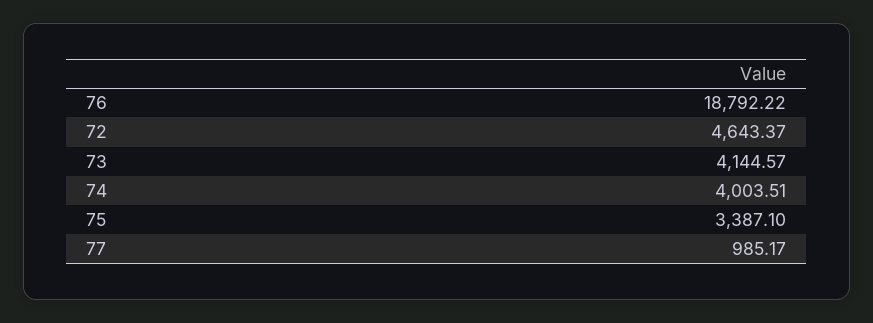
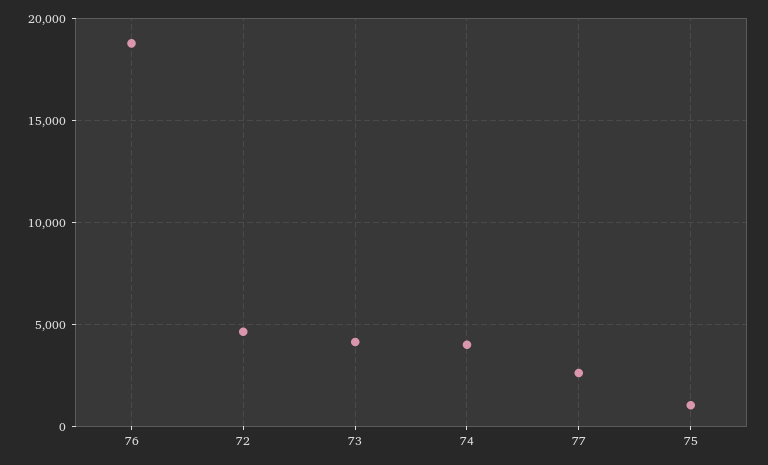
  {
    "76": 18792.22,
    "72": 4643.37,
    "73": 4144.57,
    "74": 4003.51,
-   "75": 3387.1,
+   "75": 1000,
-   "77": 985.17
+   "77": 2500
  }

